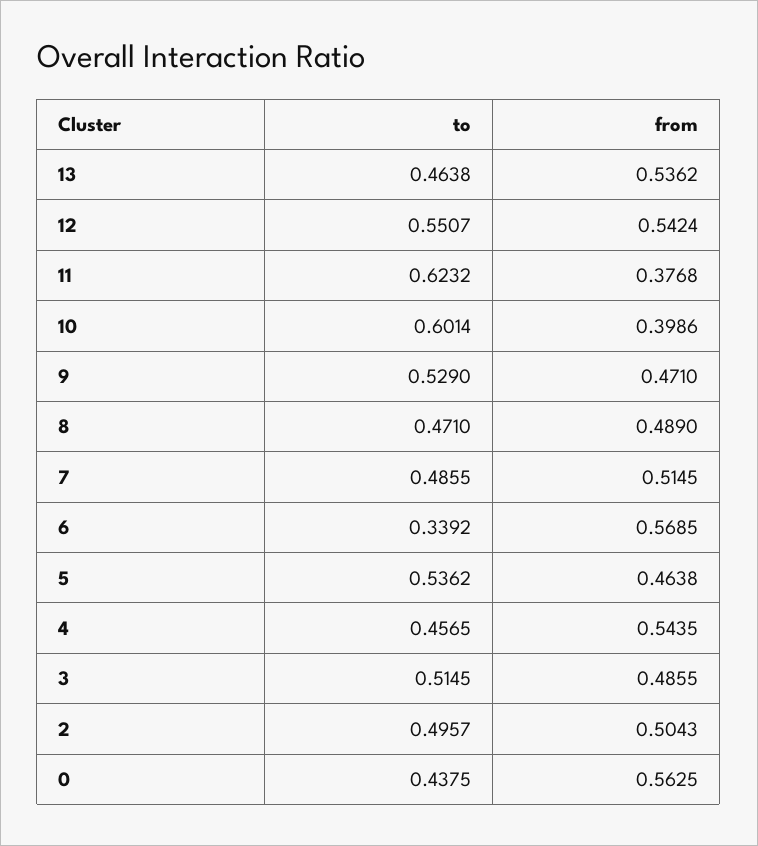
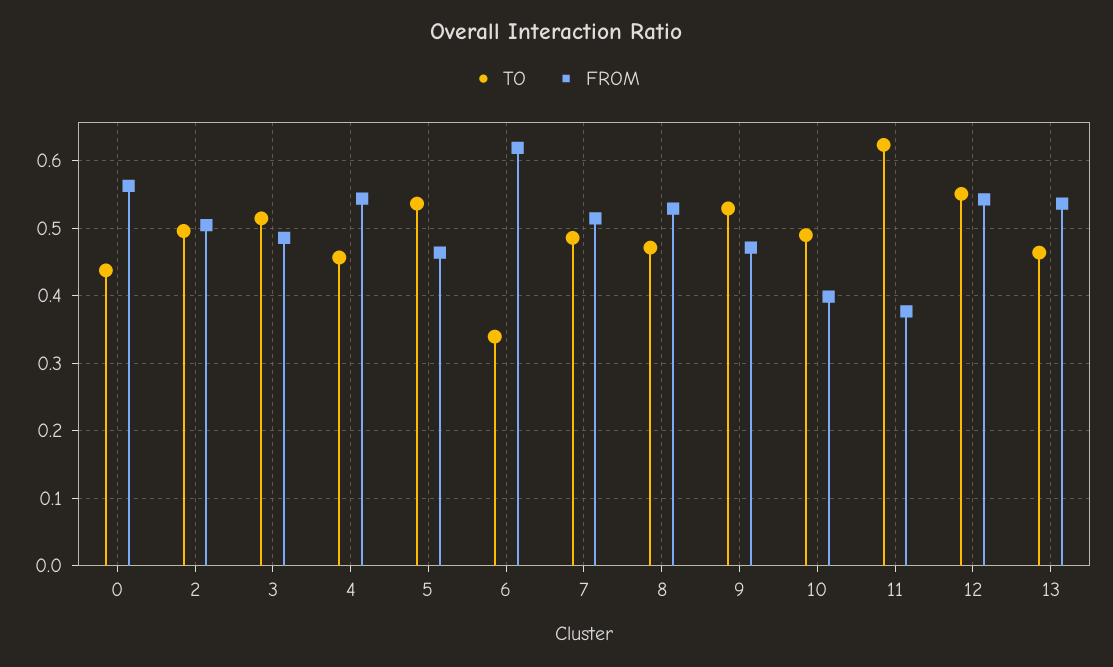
  {
    "to": {
      "13": 0.4638,
      "12": 0.5507,
      "11": 0.6232,
-     "10": 0.6014,
+     "10": 0.49,
      "9": 0.529,
      "8": 0.471,
      "7": 0.4855,
      "6": 0.3392,
      "5": 0.5362,
      "4": 0.4565,
      "3": 0.5145,
      "2": 0.4957,
      "0": 0.4375
    },
    "from": {
      "13": 0.5362,
      "12": 0.5424,
      "11": 0.3768,
      "10": 0.3986,
      "9": 0.471,
-     "8": 0.489,
+     "8": 0.53,
      "7": 0.5145,
-     "6": 0.5685,
+     "6": 0.62,
      "5": 0.4638,
      "4": 0.5435,
      "3": 0.4855,
      "2": 0.5043,
      "0": 0.5625
    }
  }

